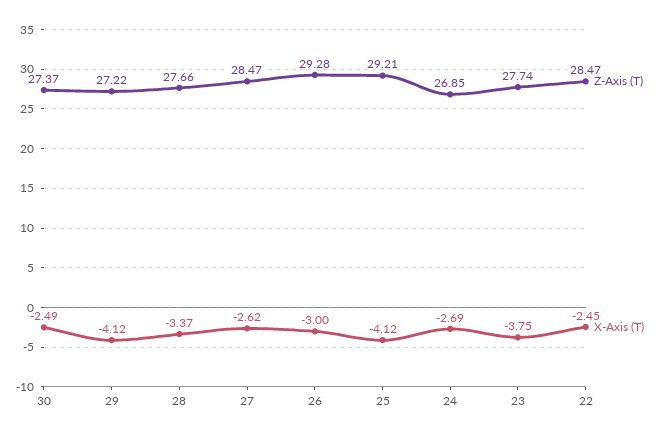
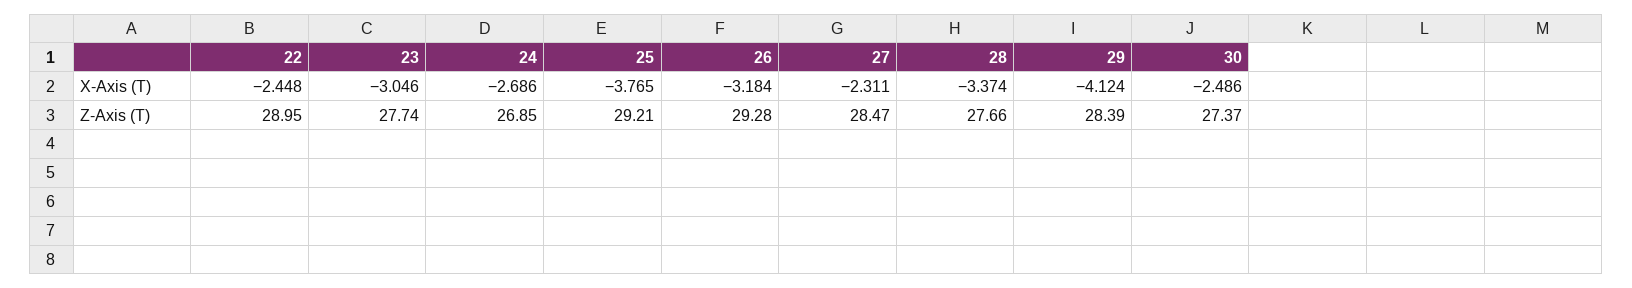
  {
    "Z-Axis (T)": {
      "30": 27.37,
-     "29": 27.22,
+     "29": 28.39,
      "28": 27.66,
      "27": 28.47,
      "26": 29.28,
      "25": 29.21,
      "24": 26.85,
      "23": 27.74,
-     "22": 28.47
+     "22": 28.95
    },
    "X-Axis (T)": {
      "30": -2.486,
      "29": -4.124,
      "28": -3.374,
-     "27": -2.62,
+     "27": -2.311,
-     "26": -3,
+     "26": -3.184,
-     "25": -4.12,
+     "25": -3.765,
      "24": -2.686,
-     "23": -3.75,
+     "23": -3.046,
      "22": -2.448
    }
  }

